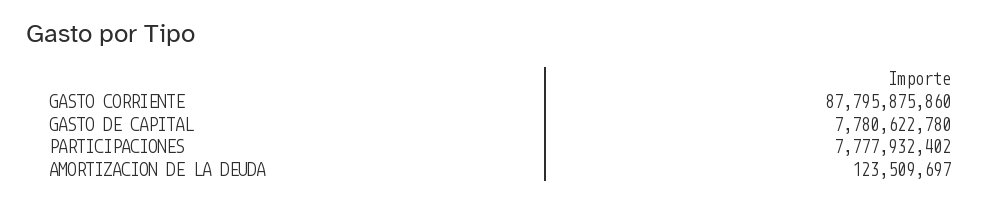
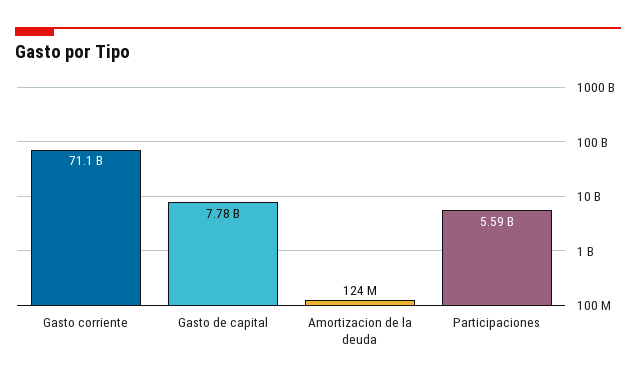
  {
-   "GASTO CORRIENTE": 87795875860,
+   "GASTO CORRIENTE": 71100000000,
    "GASTO DE CAPITAL": 7780622780,
-   "PARTICIPACIONES": 7777932402,
+   "PARTICIPACIONES": 5590000000,
    "AMORTIZACION DE LA DEUDA": 123509697
  }

